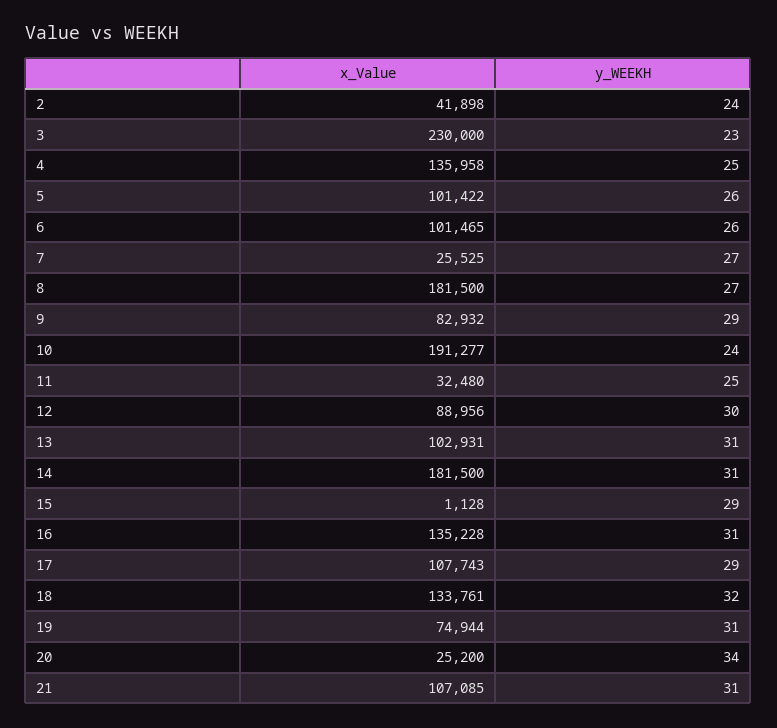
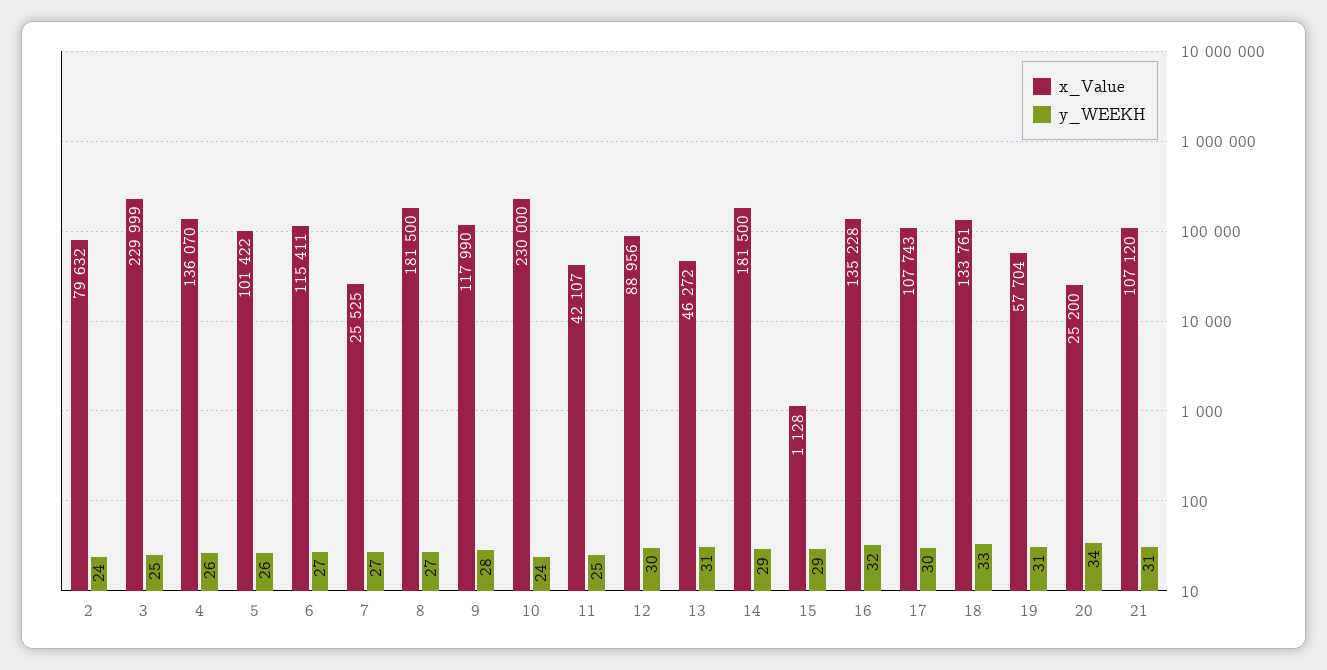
  {
    "x_Value": {
-     "2": 41898,
+     "2": 79632,
-     "3": 230000,
+     "3": 229999,
-     "4": 135958,
+     "4": 136070,
      "5": 101422,
-     "6": 101465,
+     "6": 115411,
      "7": 25525,
      "8": 181500,
-     "9": 82932,
+     "9": 117990,
-     "10": 191277,
+     "10": 230000,
-     "11": 32480,
+     "11": 42107,
      "12": 88956,
-     "13": 102931,
+     "13": 46272,
      "14": 181500,
      "15": 1128,
      "16": 135228,
      "17": 107743,
      "18": 133761,
-     "19": 74944,
+     "19": 57704,
      "20": 25200,
-     "21": 107085
+     "21": 107120
    },
    "y_WEEKH": {
      "2": 24,
-     "3": 23,
+     "3": 25,
-     "4": 25,
+     "4": 26,
      "5": 26,
-     "6": 26,
+     "6": 27,
      "7": 27,
      "8": 27,
-     "9": 29,
+     "9": 28,
      "10": 24,
      "11": 25,
      "12": 30,
      "13": 31,
-     "14": 31,
+     "14": 29,
      "15": 29,
-     "16": 31,
+     "16": 32,
-     "17": 29,
+     "17": 30,
-     "18": 32,
+     "18": 33,
      "19": 31,
      "20": 34,
      "21": 31
    }
  }

